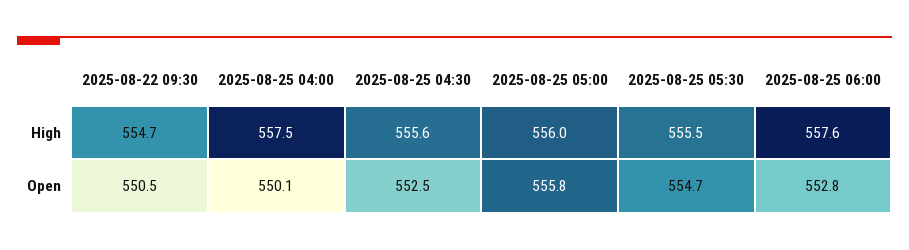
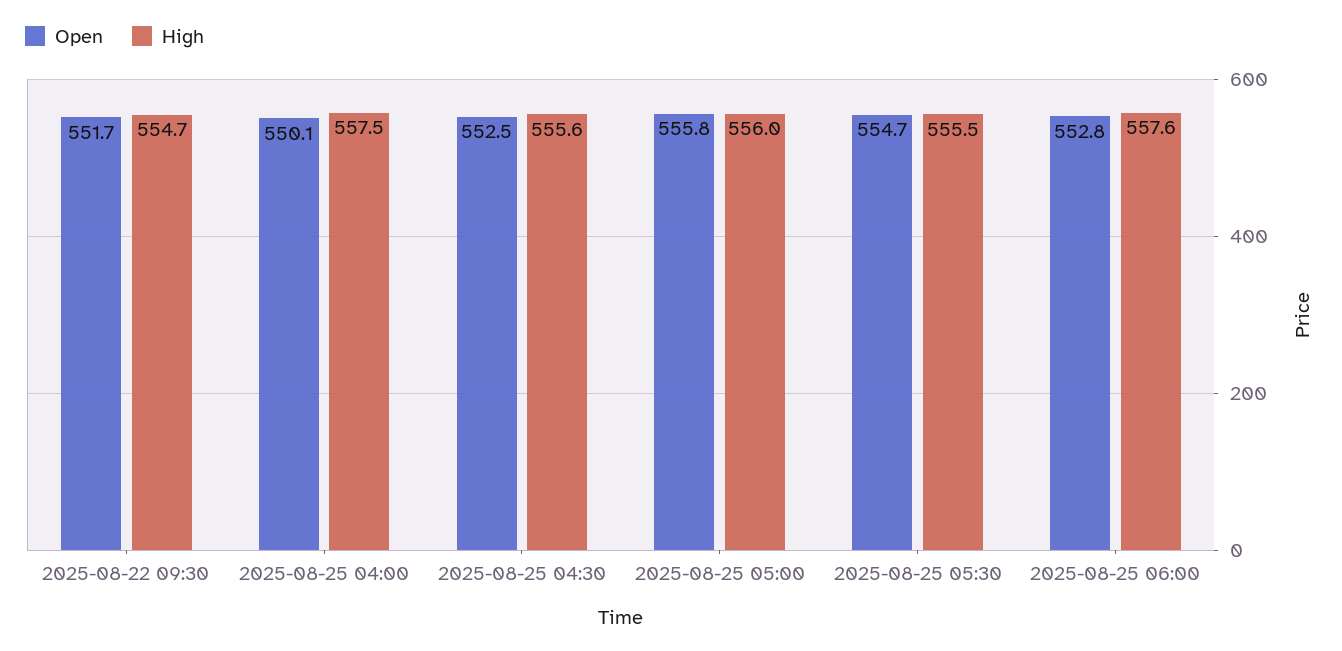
  {
    "High": {
      "2025-08-22 09:30": 554.7,
      "2025-08-25 04:00": 557.5,
      "2025-08-25 04:30": 555.6,
      "2025-08-25 05:00": 556,
      "2025-08-25 05:30": 555.5,
      "2025-08-25 06:00": 557.6
    },
    "Open": {
-     "2025-08-22 09:30": 550.5,
+     "2025-08-22 09:30": 551.7,
      "2025-08-25 04:00": 550.1,
      "2025-08-25 04:30": 552.5,
      "2025-08-25 05:00": 555.8,
      "2025-08-25 05:30": 554.7,
      "2025-08-25 06:00": 552.8
    }
  }

